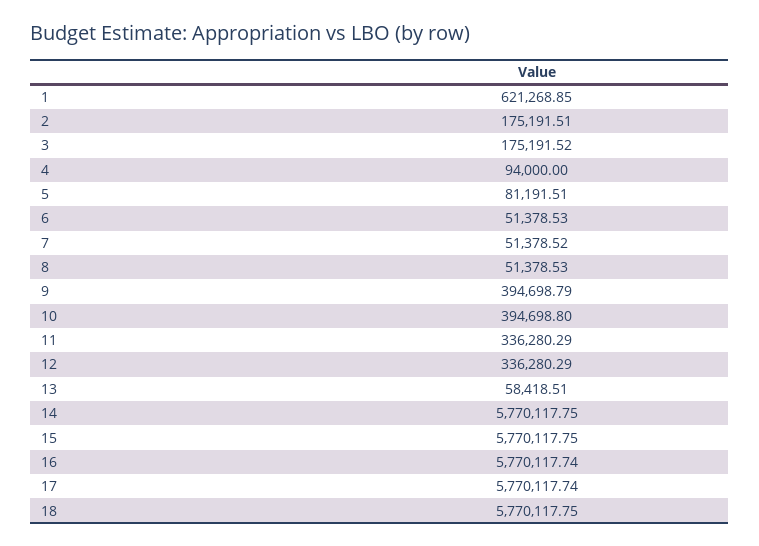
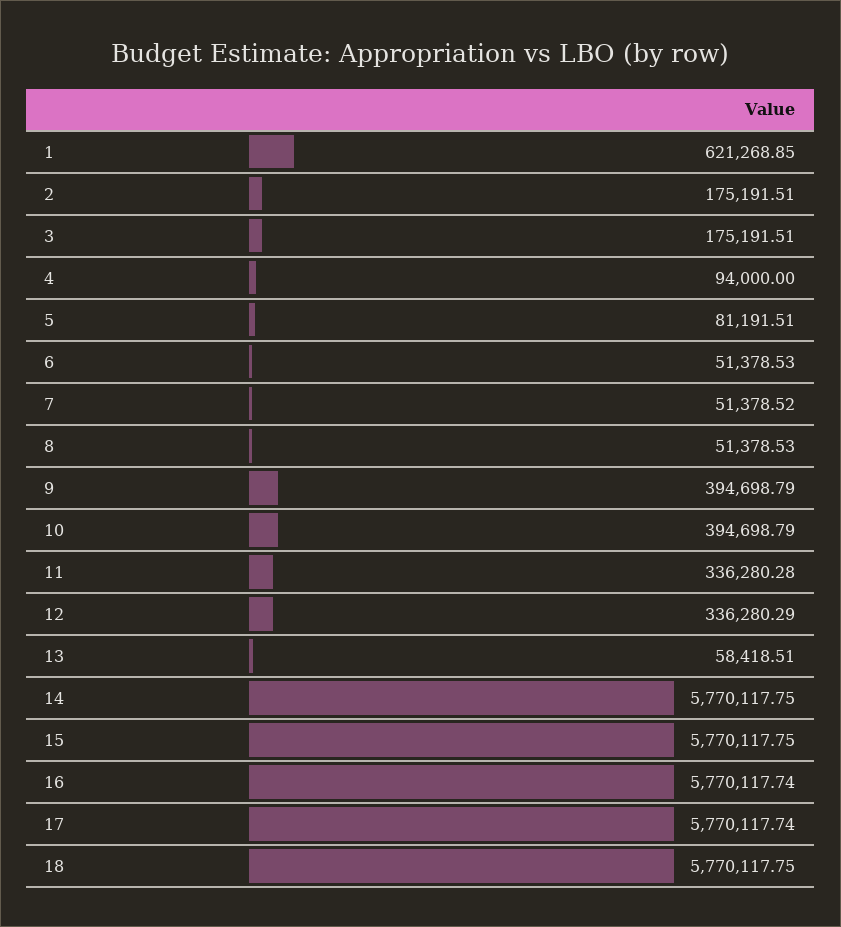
  {
    "1": 621268.85,
    "2": 175191.51,
-   "3": 175191.52,
+   "3": 175191.51,
    "4": 94000,
    "5": 81191.51,
    "6": 51378.53,
    "7": 51378.52,
    "8": 51378.53,
    "9": 394698.79,
-   "10": 394698.8,
+   "10": 394698.79,
-   "11": 336280.29,
+   "11": 336280.28,
    "12": 336280.29,
    "13": 58418.51,
    "14": 5770117.75,
    "15": 5770117.75,
    "16": 5770117.74,
    "17": 5770117.74,
    "18": 5770117.75
  }

